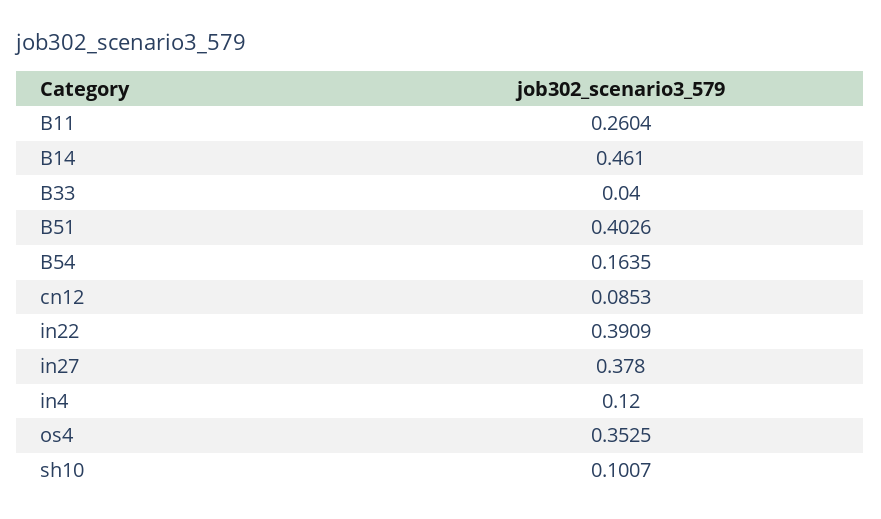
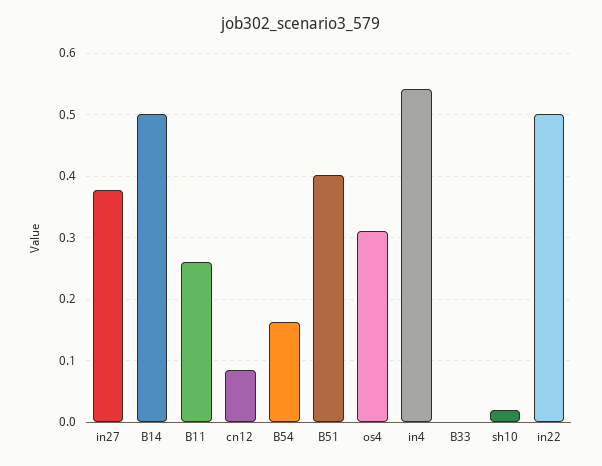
  {
    "B11": 0.2604,
-   "B14": 0.461,
+   "B14": 0.5,
-   "B33": 0.04,
+   "B33": 0,
    "B51": 0.4026,
    "B54": 0.1635,
    "cn12": 0.0853,
-   "in22": 0.3909,
+   "in22": 0.5,
    "in27": 0.378,
-   "in4": 0.12,
+   "in4": 0.54,
-   "os4": 0.3525,
+   "os4": 0.31,
-   "sh10": 0.1007
+   "sh10": 0.02
  }

